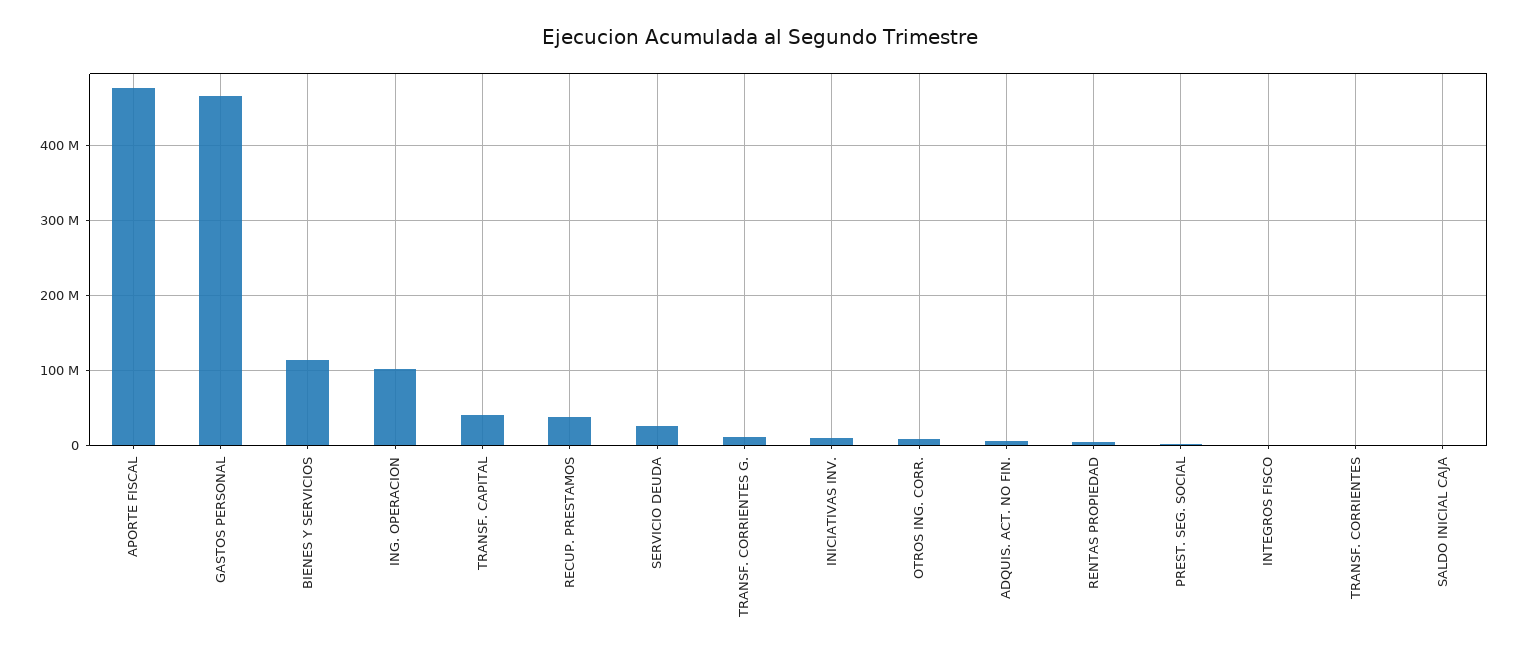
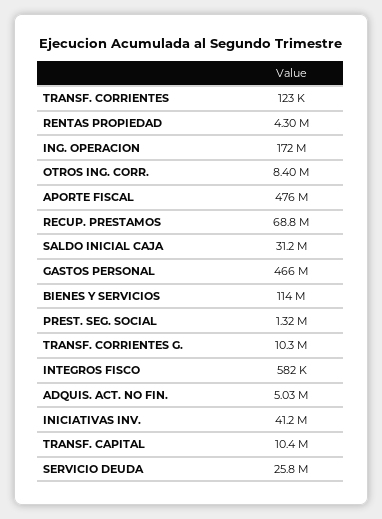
  {
    "APORTE FISCAL": 476000000,
    "GASTOS PERSONAL": 466000000,
    "BIENES Y SERVICIOS": 114000000,
-   "ING. OPERACION": 100000000,
+   "ING. OPERACION": 172000000,
-   "TRANSF. CAPITAL": 40000000,
+   "TRANSF. CAPITAL": 10400000,
-   "RECUP. PRESTAMOS": 40000000,
+   "RECUP. PRESTAMOS": 68800000,
    "SERVICIO DEUDA": 25800000,
    "TRANSF. CORRIENTES G.": 10300000,
-   "INICIATIVAS INV.": 10000000,
+   "INICIATIVAS INV.": 41200000,
    "OTROS ING. CORR.": 8400000,
    "ADQUIS. ACT. NO FIN.": 5030000,
    "RENTAS PROPIEDAD": 4300000,
    "PREST. SEG. SOCIAL": 1320000,
    "INTEGROS FISCO": 582000,
    "TRANSF. CORRIENTES": 123000,
-   "SALDO INICIAL CAJA": 0
+   "SALDO INICIAL CAJA": 31200000
  }

